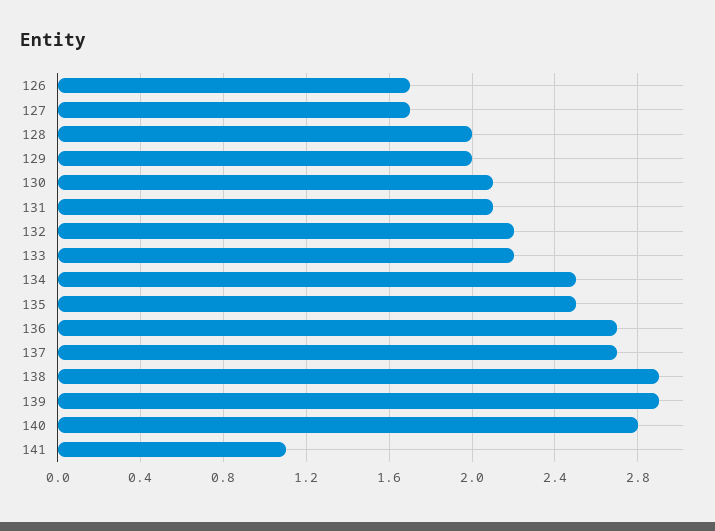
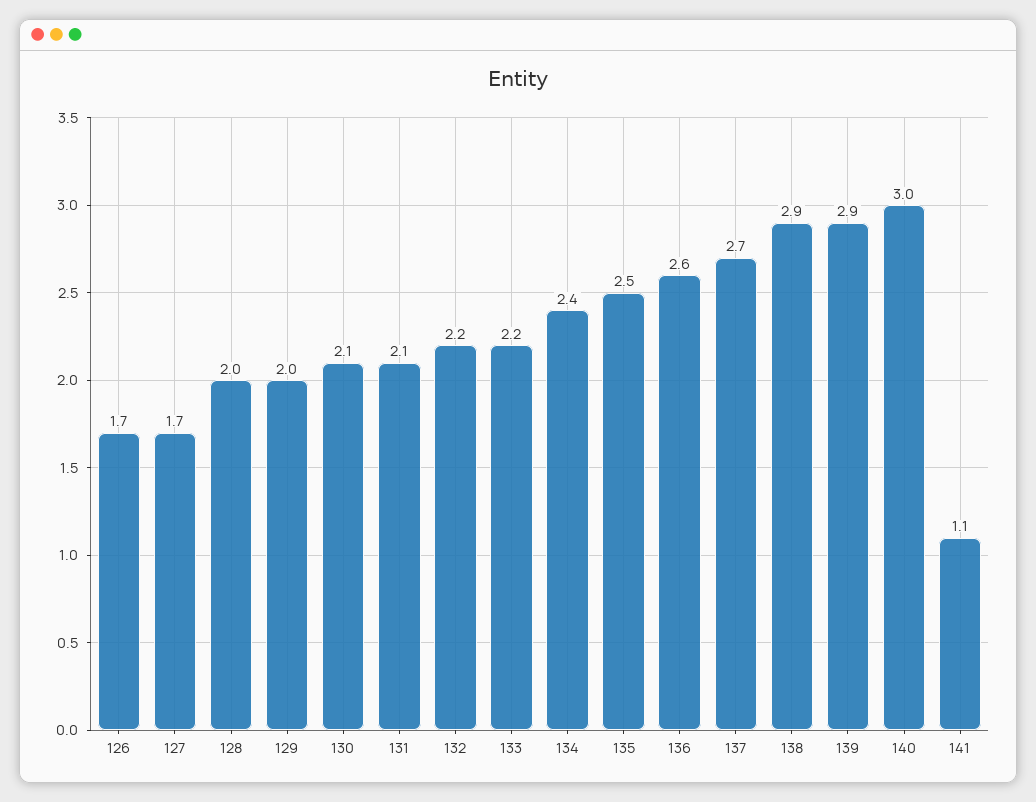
  {
    "126": 1.7,
    "127": 1.7,
    "128": 2,
    "129": 2,
    "130": 2.1,
    "131": 2.1,
    "132": 2.2,
    "133": 2.2,
-   "134": 2.5,
+   "134": 2.4,
    "135": 2.5,
-   "136": 2.7,
+   "136": 2.6,
    "137": 2.7,
    "138": 2.9,
    "139": 2.9,
-   "140": 2.8,
+   "140": 3,
    "141": 1.1
  }

